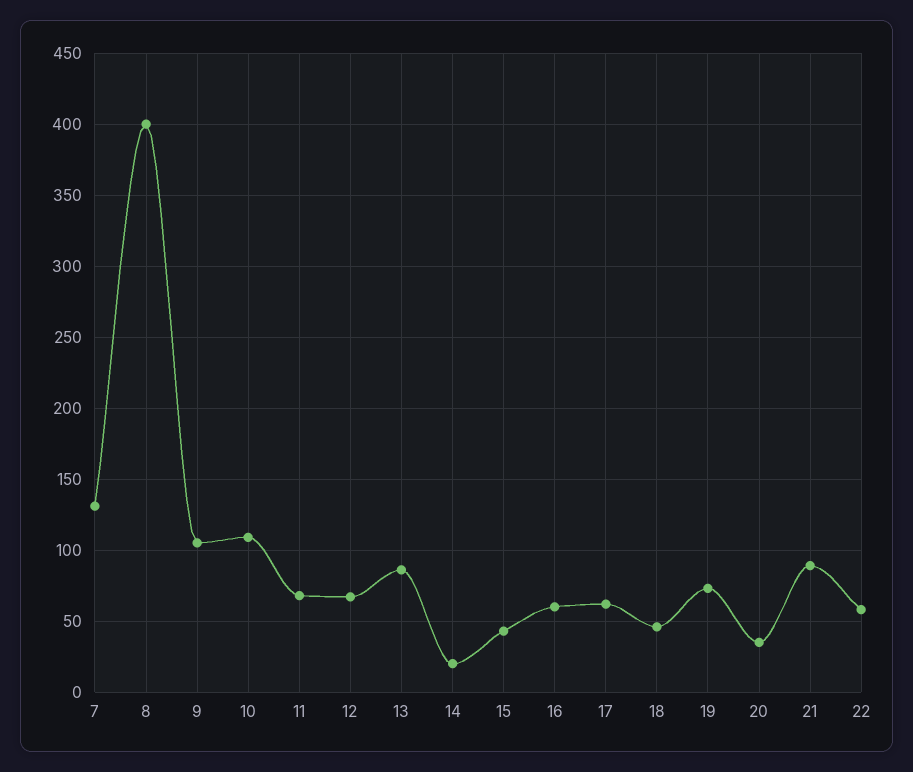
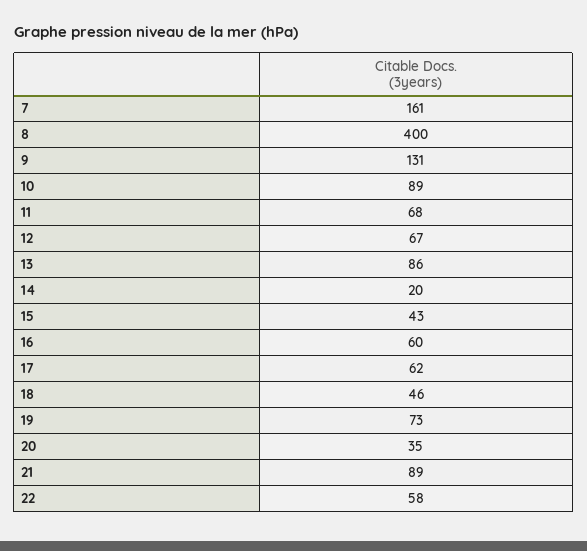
  {
-   "7": 130,
+   "7": 161,
    "8": 400,
-   "9": 105,
+   "9": 131,
-   "10": 110,
+   "10": 89,
    "11": 68,
    "12": 67,
    "13": 86,
    "14": 20,
    "15": 43,
    "16": 60,
    "17": 62,
    "18": 46,
    "19": 73,
    "20": 35,
    "21": 89,
    "22": 58
  }

